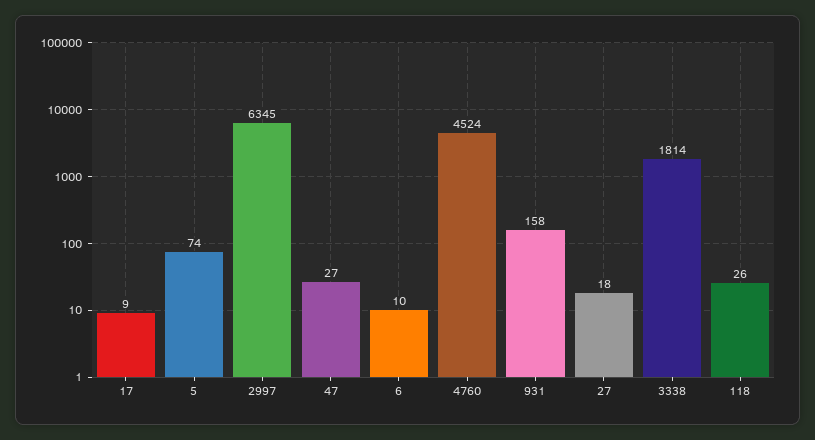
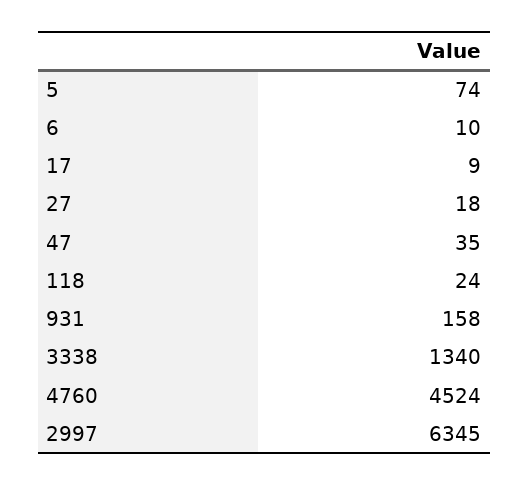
  {
    "17": 9,
    "5": 74,
    "2997": 6345,
-   "47": 27,
+   "47": 35,
    "6": 10,
    "4760": 4524,
    "931": 158,
    "27": 18,
-   "3338": 1814,
+   "3338": 1340,
-   "118": 26
+   "118": 24
  }

